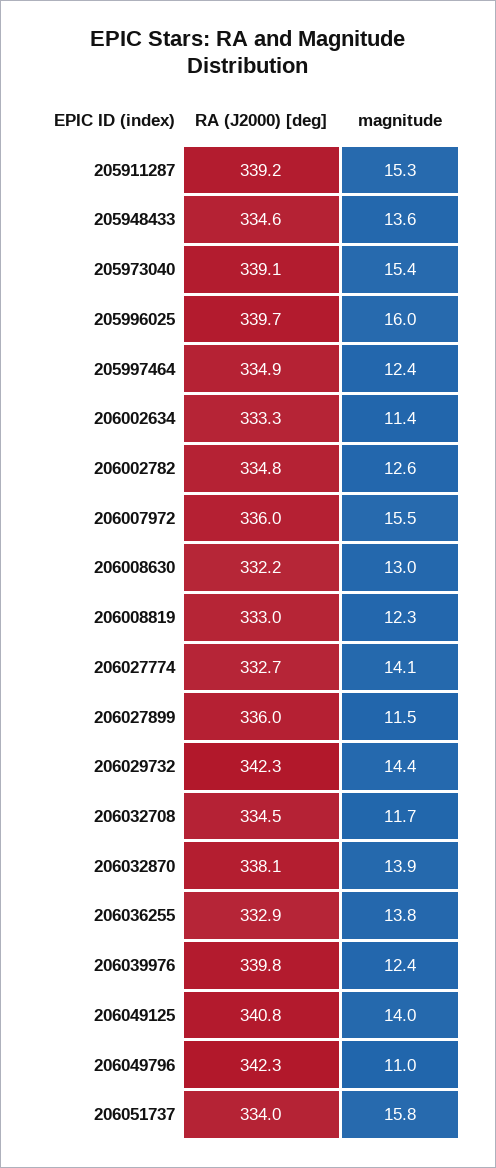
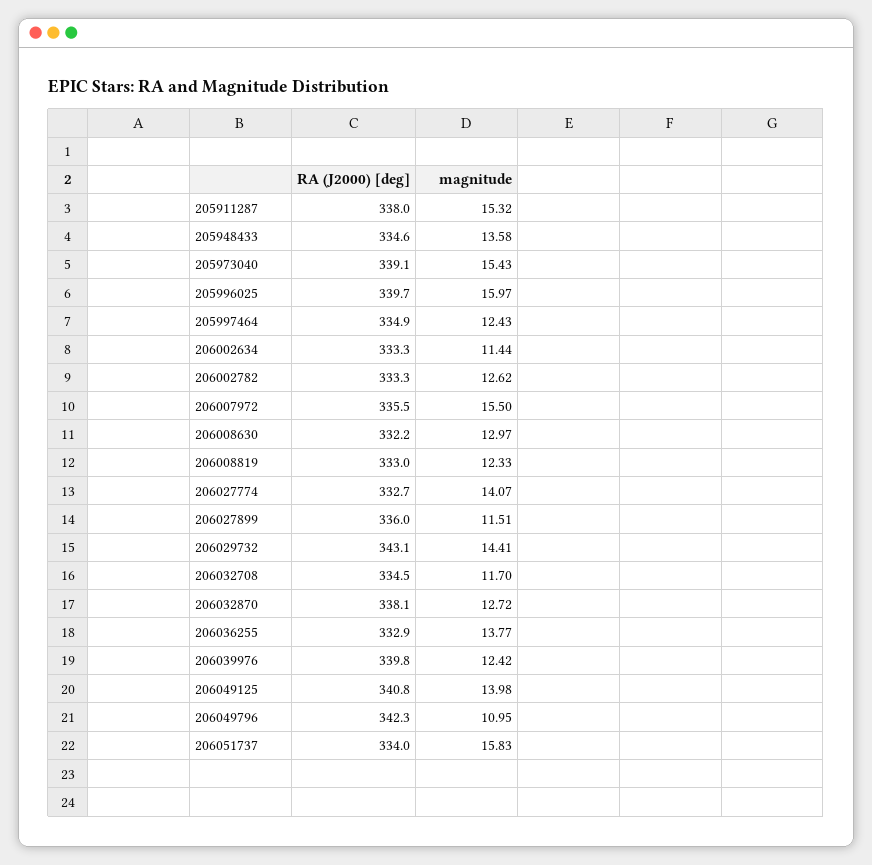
  {
    "RA (J2000) [deg]": {
-     "205911287": 339.2,
+     "205911287": 338,
      "205948433": 334.6,
      "205973040": 339.1,
      "205996025": 339.7,
      "205997464": 334.9,
      "206002634": 333.3,
-     "206002782": 334.8,
+     "206002782": 333.3,
-     "206007972": 336,
+     "206007972": 335.5,
      "206008630": 332.2,
      "206008819": 333,
      "206027774": 332.7,
      "206027899": 336,
-     "206029732": 342.3,
+     "206029732": 343.1,
      "206032708": 334.5,
      "206032870": 338.1,
      "206036255": 332.9,
      "206039976": 339.8,
      "206049125": 340.8,
      "206049796": 342.3,
      "206051737": 334
    },
    "magnitude": {
      "205911287": 15.32,
      "205948433": 13.58,
      "205973040": 15.43,
      "205996025": 15.97,
      "205997464": 12.43,
      "206002634": 11.44,
      "206002782": 12.62,
      "206007972": 15.5,
      "206008630": 12.97,
      "206008819": 12.33,
      "206027774": 14.07,
      "206027899": 11.51,
      "206029732": 14.41,
      "206032708": 11.7,
-     "206032870": 13.9,
+     "206032870": 12.72,
      "206036255": 13.77,
      "206039976": 12.42,
      "206049125": 13.98,
      "206049796": 10.95,
      "206051737": 15.83
    }
  }

